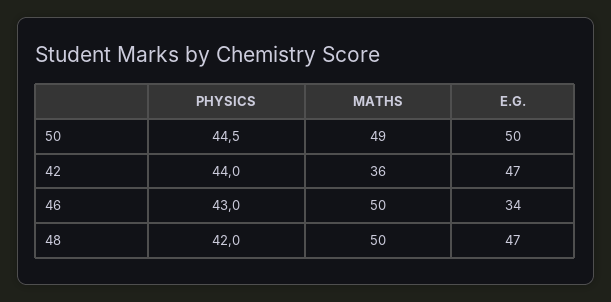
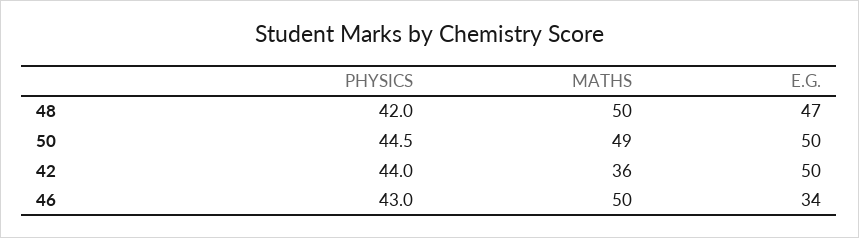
  {
    "PHYSICS": {
      "50": 44.5,
      "42": 44,
      "46": 43,
      "48": 42
    },
    "MATHS": {
      "50": 49,
      "42": 36,
      "46": 50,
      "48": 50
    },
    "E.G.": {
      "50": 50,
-     "42": 47,
+     "42": 50,
      "46": 34,
      "48": 47
    }
  }

